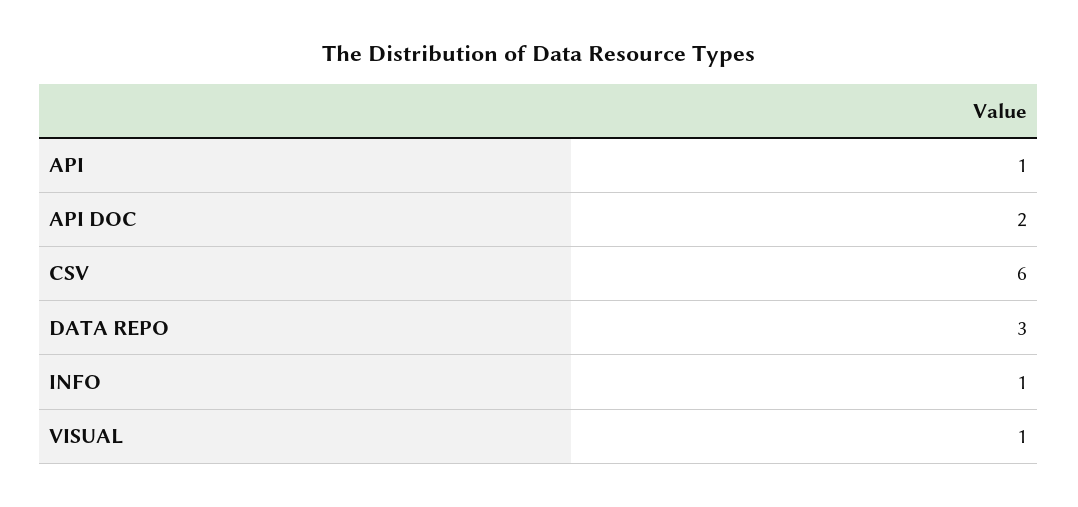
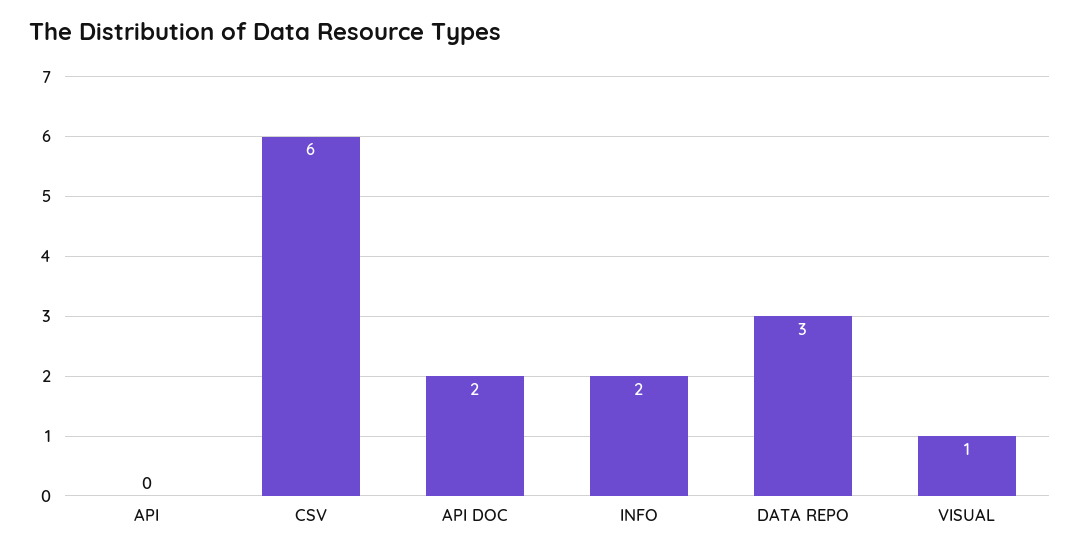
  {
-   "API": 1,
+   "API": 0,
    "API DOC": 2,
    "CSV": 6,
    "DATA REPO": 3,
-   "INFO": 1,
+   "INFO": 2,
    "VISUAL": 1
  }

